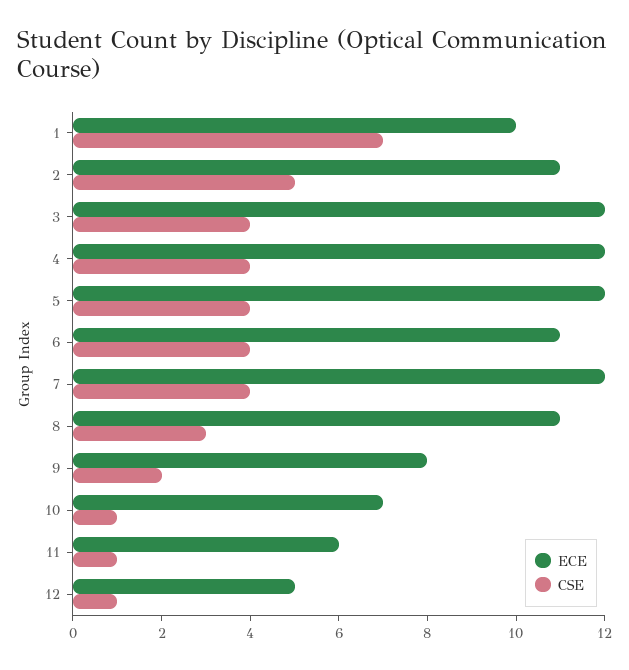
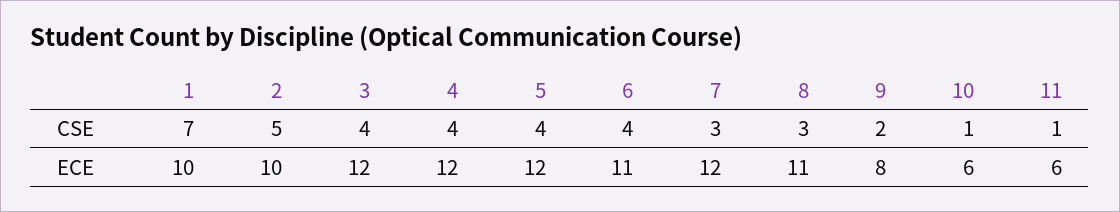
  {
    "ECE": {
      "1": 10,
-     "2": 11,
+     "2": 10,
      "3": 12,
      "4": 12,
      "5": 12,
      "6": 11,
      "7": 12,
      "8": 11,
      "9": 8,
-     "10": 7,
+     "10": 6,
-     "11": 6,
+     "11": 6
-     "12": 5
    },
    "CSE": {
      "1": 7,
      "2": 5,
      "3": 4,
      "4": 4,
      "5": 4,
      "6": 4,
-     "7": 4,
+     "7": 3,
      "8": 3,
      "9": 2,
      "10": 1,
-     "11": 1,
+     "11": 1
-     "12": 1
    }
  }

